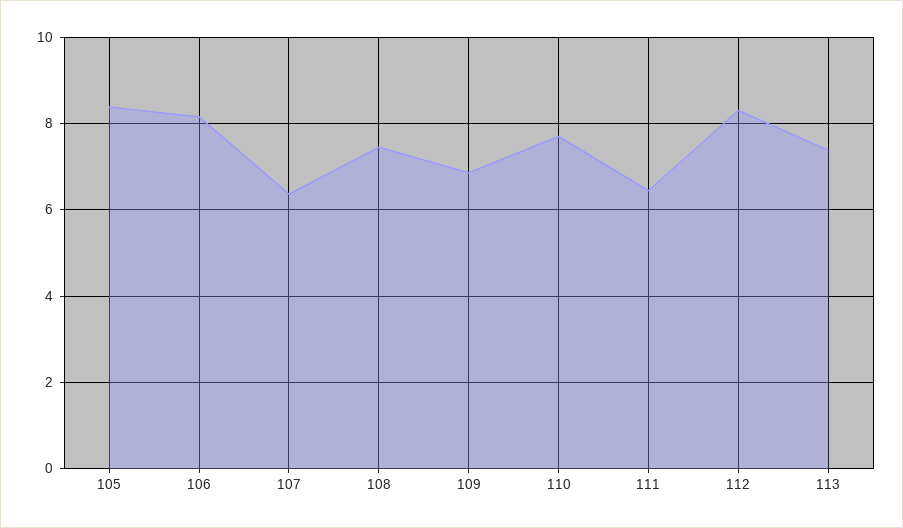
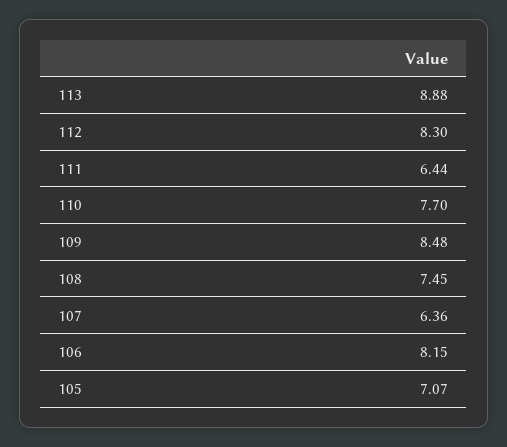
  {
-   "105": 8.4,
+   "105": 7.07,
    "106": 8.15,
    "107": 6.36,
    "108": 7.45,
-   "109": 6.8,
+   "109": 8.48,
    "110": 7.7,
    "111": 6.44,
    "112": 8.3,
-   "113": 7.4
+   "113": 8.88
  }

